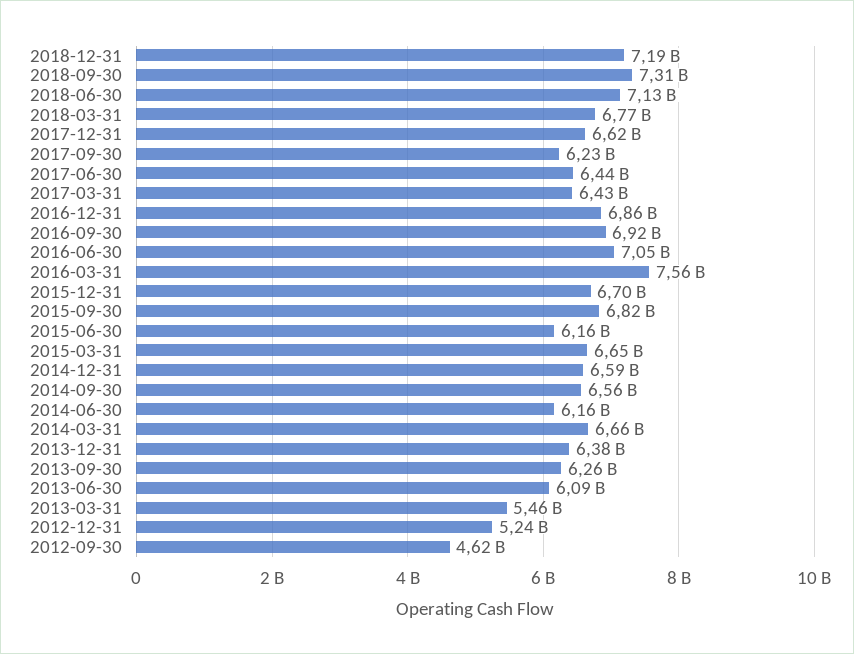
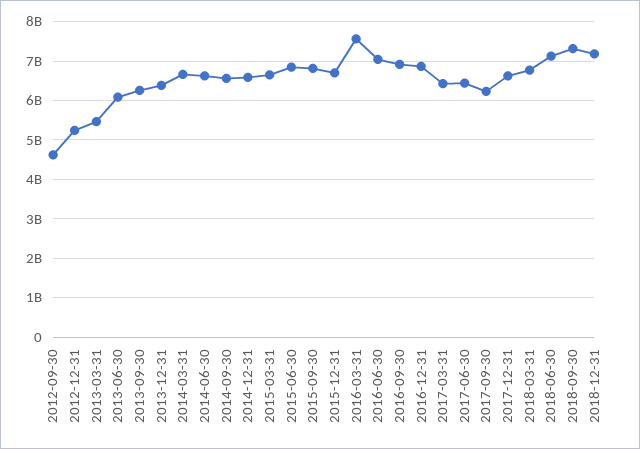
  {
    "2018-12-31": 7190000000,
    "2018-09-30": 7310000000,
    "2018-06-30": 7130000000,
    "2018-03-31": 6770000000,
    "2017-12-31": 6620000000,
    "2017-09-30": 6230000000,
    "2017-06-30": 6440000000,
    "2017-03-31": 6430000000,
    "2016-12-31": 6860000000,
    "2016-09-30": 6920000000,
    "2016-06-30": 7050000000,
    "2016-03-31": 7560000000,
    "2015-12-31": 6700000000,
    "2015-09-30": 6820000000,
-   "2015-06-30": 6160000000,
+   "2015-06-30": 6800000000,
    "2015-03-31": 6650000000,
    "2014-12-31": 6590000000,
    "2014-09-30": 6560000000,
-   "2014-06-30": 6160000000,
+   "2014-06-30": 6600000000,
    "2014-03-31": 6660000000,
    "2013-12-31": 6380000000,
    "2013-09-30": 6260000000,
    "2013-06-30": 6090000000,
    "2013-03-31": 5460000000,
    "2012-12-31": 5240000000,
    "2012-09-30": 4620000000
  }

